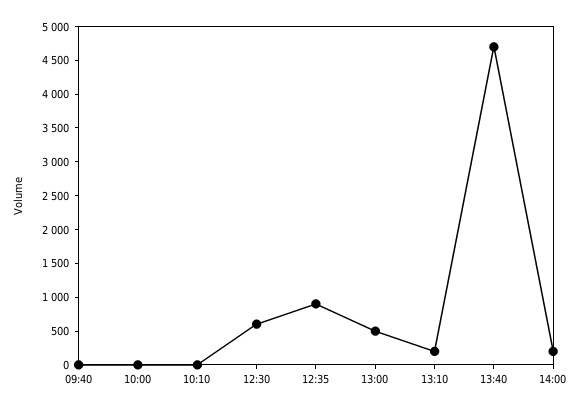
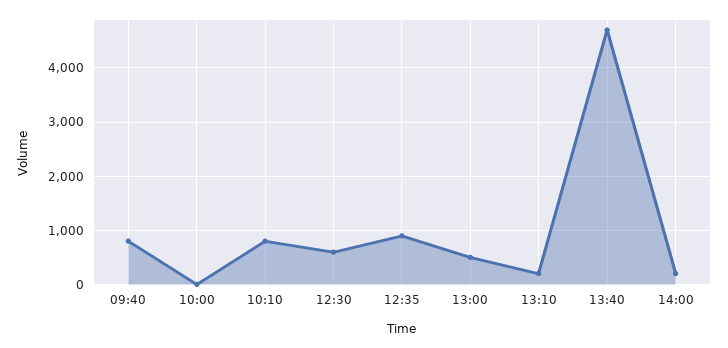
  {
-   "09:40": 0,
+   "09:40": 800,
    "10:00": 0,
-   "10:10": 0,
+   "10:10": 800,
    "12:30": 600,
    "12:35": 1000,
    "13:00": 600,
    "13:10": 200,
    "13:40": 4800,
    "14:00": 200
  }

